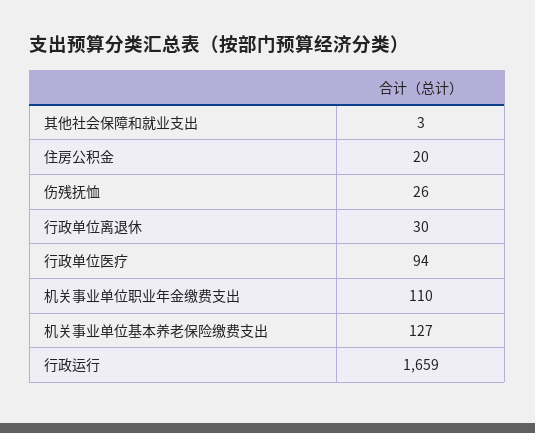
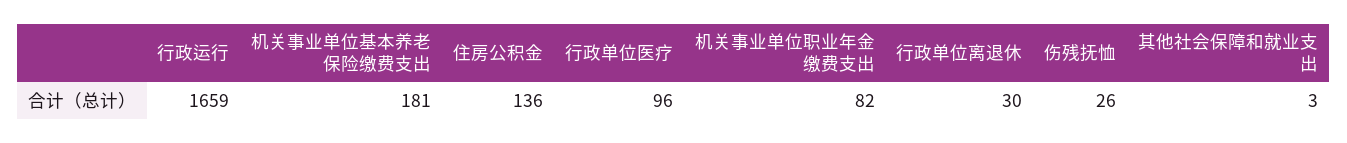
  {
    "其他社会保障和就业支出": 3,
-   "住房公积金": 20,
+   "住房公积金": 136,
    "伤残抚恤": 26,
    "行政单位离退休": 30,
-   "行政单位医疗": 94,
+   "行政单位医疗": 96,
-   "机关事业单位职业年金缴费支出": 110,
+   "机关事业单位职业年金缴费支出": 82,
-   "机关事业单位基本养老保险缴费支出": 127,
+   "机关事业单位基本养老保险缴费支出": 181,
    "行政运行": 1659
  }

